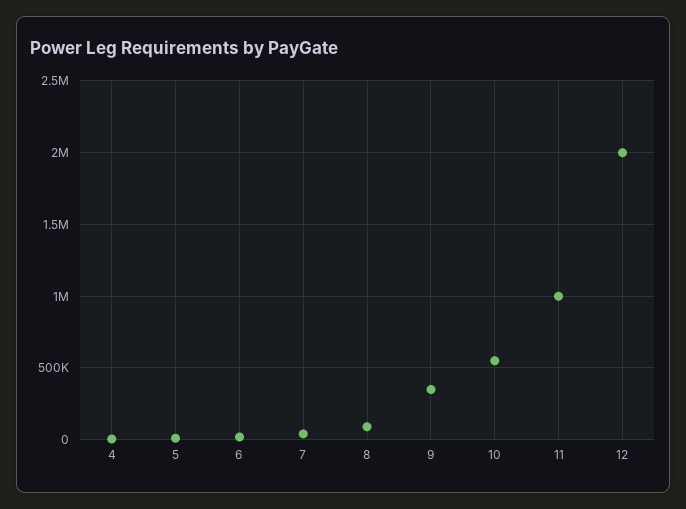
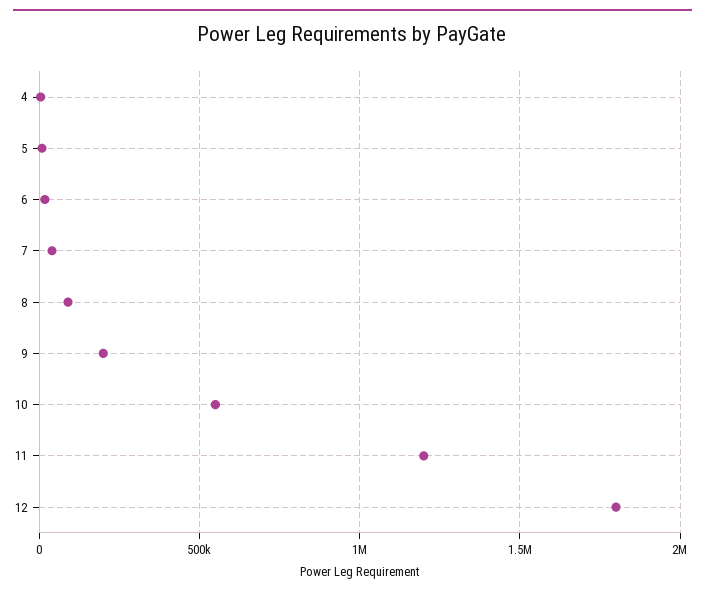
  {
    "4": 0,
    "5": 0,
    "6": 0,
    "7": 50000,
    "8": 100000,
-   "9": 350000,
+   "9": 200000,
    "10": 550000,
-   "11": 1000000,
+   "11": 1200000,
-   "12": 2000000
+   "12": 1800000
  }

